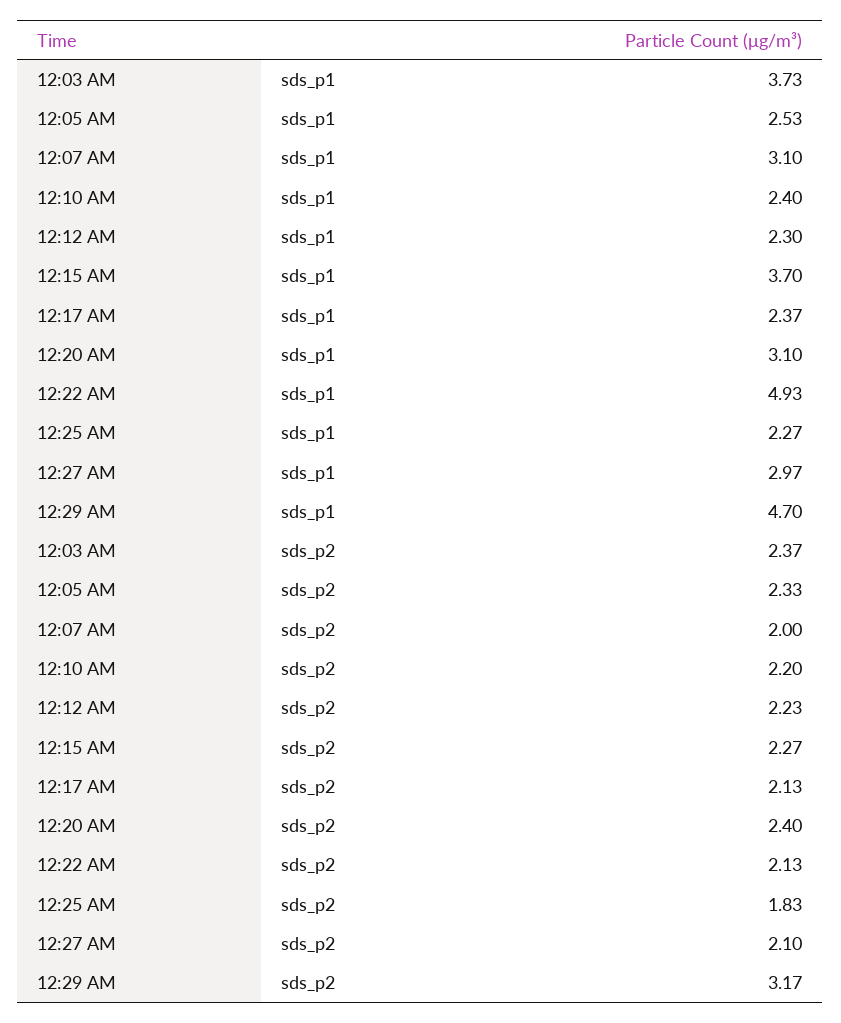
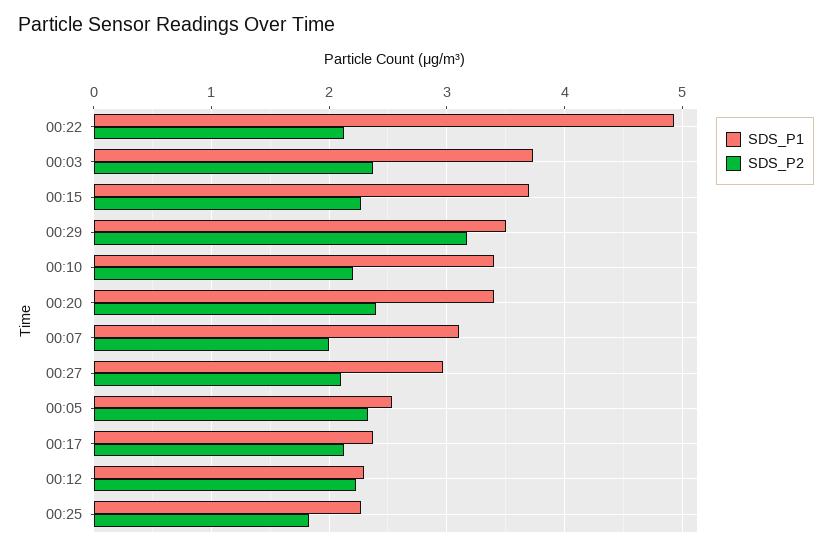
  {
    "sds_p1": {
      "12:03 AM": 3.73,
      "12:05 AM": 2.53,
      "12:07 AM": 3.1,
-     "12:10 AM": 2.4,
+     "12:10 AM": 3.4,
      "12:12 AM": 2.3,
      "12:15 AM": 3.7,
      "12:17 AM": 2.37,
-     "12:20 AM": 3.1,
+     "12:20 AM": 3.4,
      "12:22 AM": 4.93,
      "12:25 AM": 2.27,
      "12:27 AM": 2.97,
-     "12:29 AM": 4.7
+     "12:29 AM": 3.5
    },
    "sds_p2": {
      "12:03 AM": 2.37,
      "12:05 AM": 2.33,
      "12:07 AM": 2,
      "12:10 AM": 2.2,
      "12:12 AM": 2.23,
      "12:15 AM": 2.27,
      "12:17 AM": 2.13,
      "12:20 AM": 2.4,
      "12:22 AM": 2.13,
      "12:25 AM": 1.83,
      "12:27 AM": 2.1,
      "12:29 AM": 3.17
    }
  }

